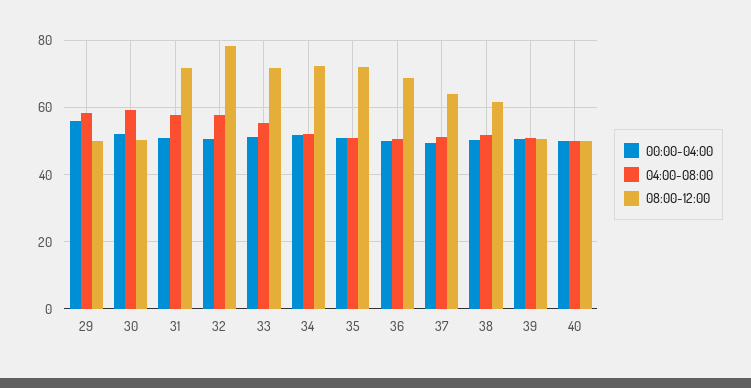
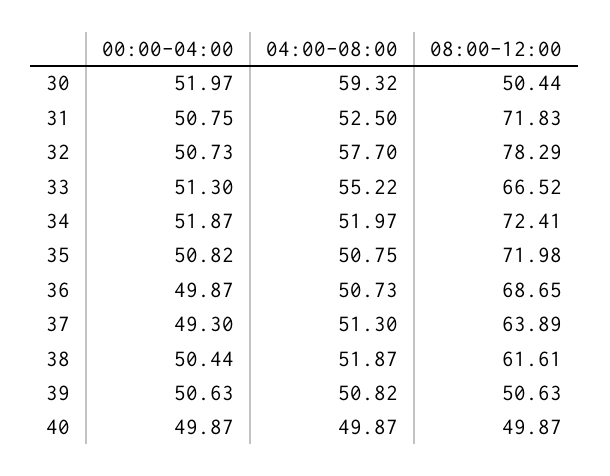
  {
    "00:00-04:00": {
-     "29": 56,
      "30": 51.97,
      "31": 50.75,
      "32": 50.73,
      "33": 51.3,
      "34": 51.87,
      "35": 50.82,
      "36": 49.87,
      "37": 49.3,
      "38": 50.44,
      "39": 50.63,
      "40": 49.87
    },
    "04:00-08:00": {
-     "29": 58,
      "30": 59.32,
-     "31": 58,
+     "31": 52.5,
      "32": 57.7,
      "33": 55.22,
      "34": 51.97,
      "35": 50.75,
      "36": 50.73,
      "37": 51.3,
      "38": 51.87,
      "39": 50.82,
      "40": 49.87
    },
    "08:00-12:00": {
-     "29": 50,
      "30": 50.44,
      "31": 71.83,
      "32": 78.29,
-     "33": 72,
+     "33": 66.52,
      "34": 72.41,
      "35": 71.98,
      "36": 68.65,
      "37": 63.89,
      "38": 61.61,
      "39": 50.63,
      "40": 49.87
    }
  }

